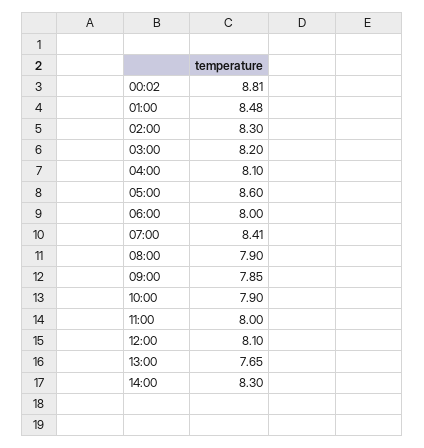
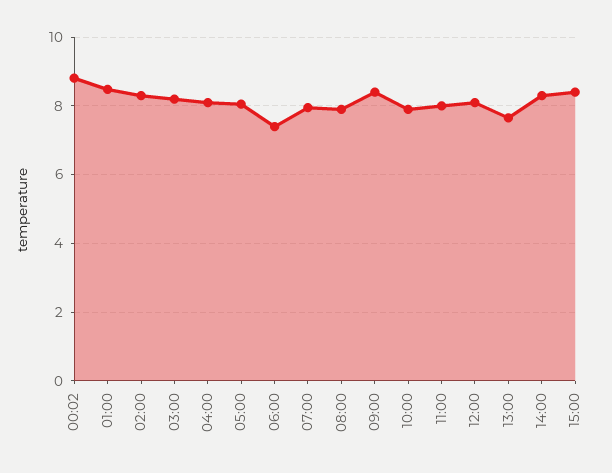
  {
    "00:02": 8.81,
    "01:00": 8.48,
    "02:00": 8.3,
    "03:00": 8.2,
    "04:00": 8.1,
-   "05:00": 8.6,
+   "05:00": 8,
-   "06:00": 8,
+   "06:00": 7.4,
-   "07:00": 8.41,
+   "07:00": 8,
    "08:00": 7.9,
-   "09:00": 7.85,
+   "09:00": 8.4,
    "10:00": 7.9,
    "11:00": 8,
    "12:00": 8.1,
    "13:00": 7.65,
-   "14:00": 8.3
+   "14:00": 8.3,
+   "15:00": 8.4
  }

